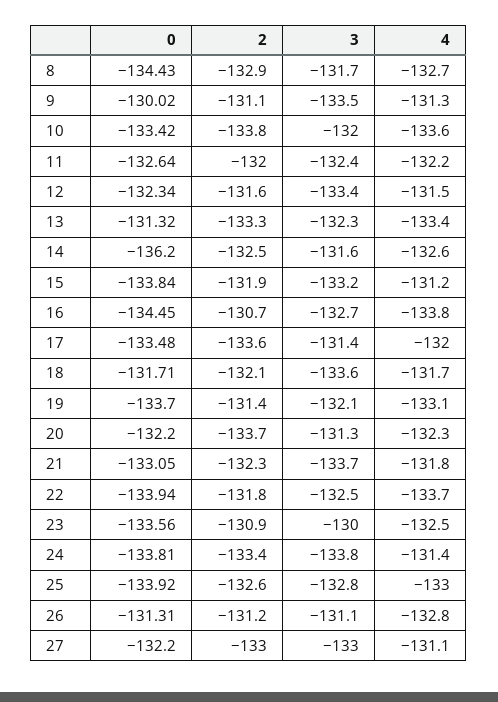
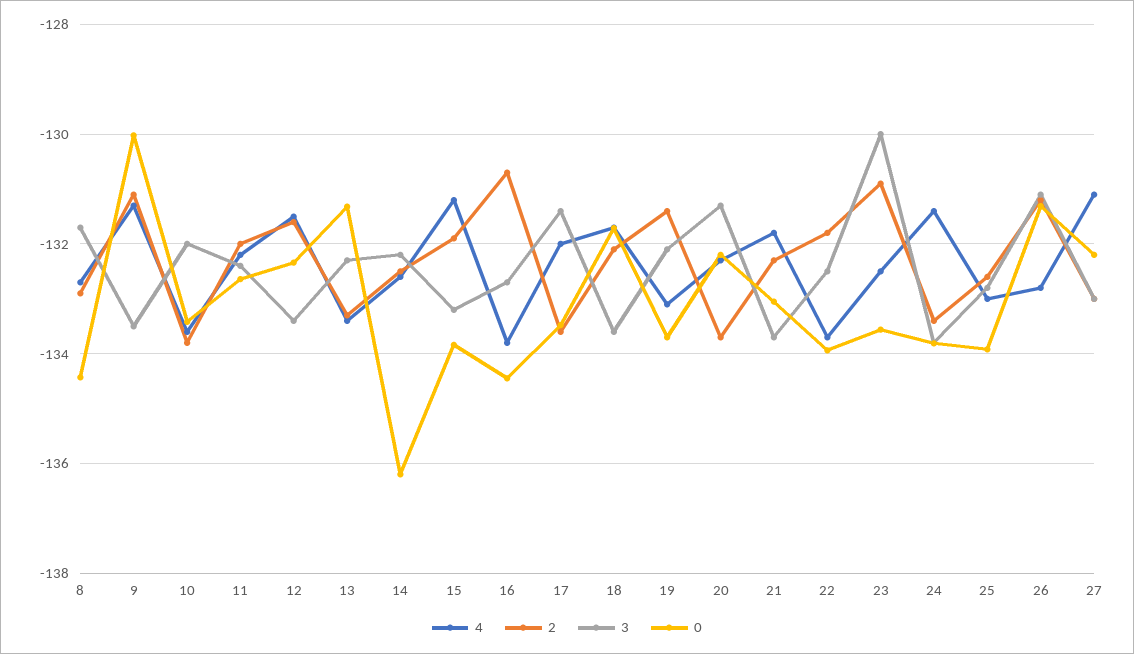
  {
    "0": {
      "8": -134.43,
      "9": -130.02,
      "10": -133.42,
      "11": -132.64,
      "12": -132.34,
      "13": -131.32,
      "14": -136.2,
      "15": -133.84,
      "16": -134.45,
      "17": -133.48,
      "18": -131.71,
      "19": -133.7,
      "20": -132.2,
      "21": -133.05,
      "22": -133.94,
      "23": -133.56,
      "24": -133.81,
      "25": -133.92,
      "26": -131.31,
      "27": -132.2
    },
    "2": {
      "8": -132.9,
      "9": -131.1,
      "10": -133.8,
      "11": -132,
      "12": -131.6,
      "13": -133.3,
      "14": -132.5,
      "15": -131.9,
      "16": -130.7,
      "17": -133.6,
      "18": -132.1,
      "19": -131.4,
      "20": -133.7,
      "21": -132.3,
      "22": -131.8,
      "23": -130.9,
      "24": -133.4,
      "25": -132.6,
      "26": -131.2,
      "27": -133
    },
    "3": {
      "8": -131.7,
      "9": -133.5,
      "10": -132,
      "11": -132.4,
      "12": -133.4,
      "13": -132.3,
-     "14": -131.6,
+     "14": -132.2,
      "15": -133.2,
      "16": -132.7,
      "17": -131.4,
      "18": -133.6,
      "19": -132.1,
      "20": -131.3,
      "21": -133.7,
      "22": -132.5,
      "23": -130,
      "24": -133.8,
      "25": -132.8,
      "26": -131.1,
      "27": -133
    },
    "4": {
      "8": -132.7,
      "9": -131.3,
      "10": -133.6,
      "11": -132.2,
      "12": -131.5,
      "13": -133.4,
      "14": -132.6,
      "15": -131.2,
      "16": -133.8,
      "17": -132,
      "18": -131.7,
      "19": -133.1,
      "20": -132.3,
      "21": -131.8,
      "22": -133.7,
      "23": -132.5,
      "24": -131.4,
      "25": -133,
      "26": -132.8,
      "27": -131.1
    }
  }

